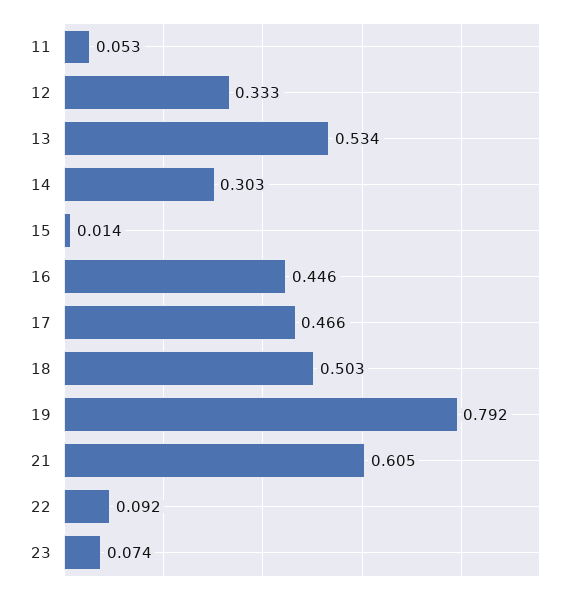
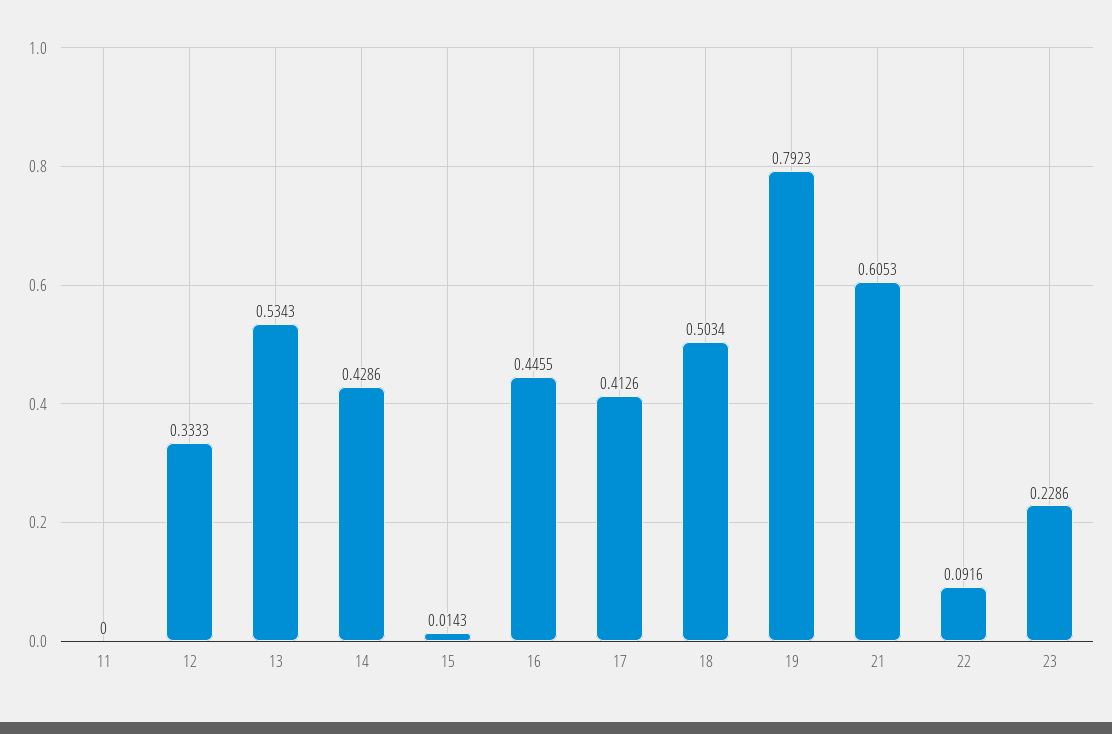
  {
-   "11": 0.053,
+   "11": 0,
    "12": 0.3333,
    "13": 0.5343,
-   "14": 0.303,
+   "14": 0.4286,
    "15": 0.0143,
    "16": 0.4455,
-   "17": 0.466,
+   "17": 0.4126,
    "18": 0.5034,
    "19": 0.7923,
    "21": 0.6053,
    "22": 0.0916,
-   "23": 0.074
+   "23": 0.2286
  }

